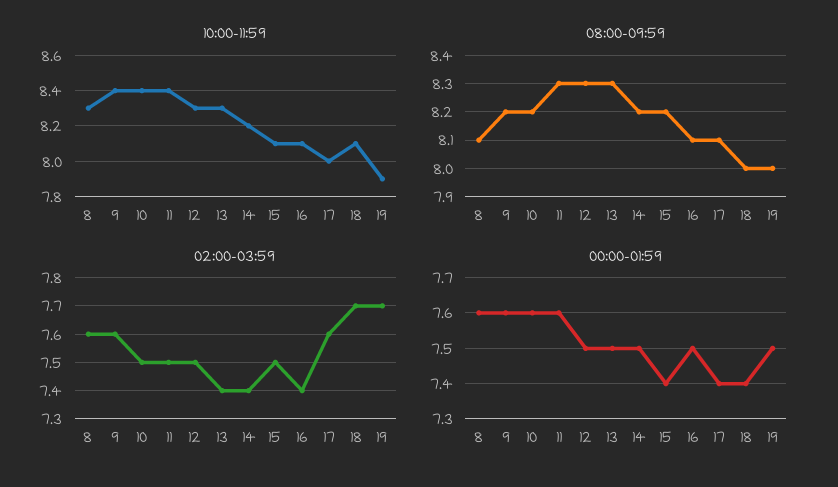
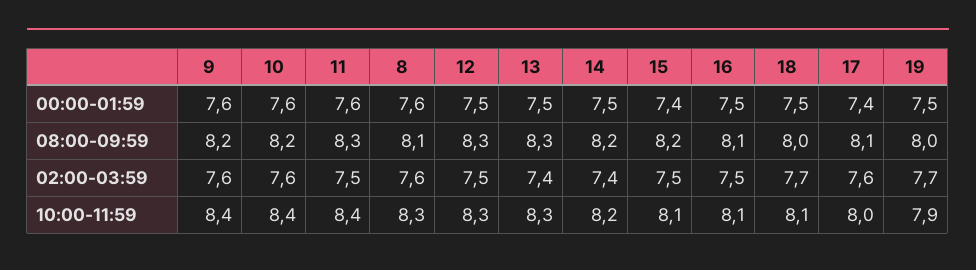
  {
    "10:00-11:59": {
      "8": 8.3,
      "9": 8.4,
      "10": 8.4,
      "11": 8.4,
      "12": 8.3,
      "13": 8.3,
      "14": 8.2,
      "15": 8.1,
      "16": 8.1,
      "17": 8,
      "18": 8.1,
      "19": 7.9
    },
    "08:00-09:59": {
      "8": 8.1,
      "9": 8.2,
      "10": 8.2,
      "11": 8.3,
      "12": 8.3,
      "13": 8.3,
      "14": 8.2,
      "15": 8.2,
      "16": 8.1,
      "17": 8.1,
      "18": 8,
      "19": 8
    },
    "02:00-03:59": {
      "8": 7.6,
      "9": 7.6,
-     "10": 7.5,
+     "10": 7.6,
      "11": 7.5,
      "12": 7.5,
      "13": 7.4,
      "14": 7.4,
      "15": 7.5,
-     "16": 7.4,
+     "16": 7.5,
      "17": 7.6,
      "18": 7.7,
      "19": 7.7
    },
    "00:00-01:59": {
      "8": 7.6,
      "9": 7.6,
      "10": 7.6,
      "11": 7.6,
      "12": 7.5,
      "13": 7.5,
      "14": 7.5,
      "15": 7.4,
      "16": 7.5,
      "17": 7.4,
-     "18": 7.4,
+     "18": 7.5,
      "19": 7.5
    }
  }

